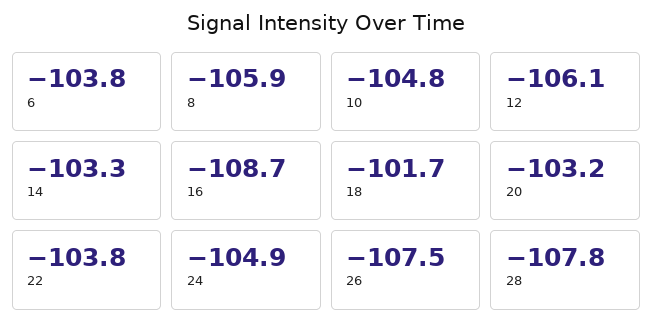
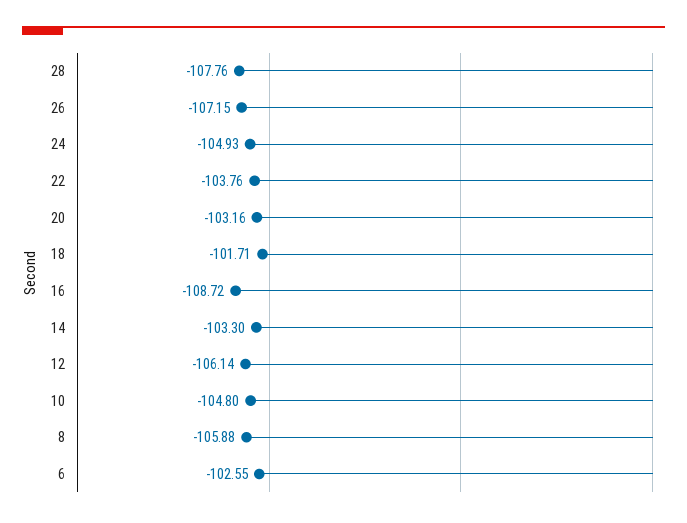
  {
-   "6": -103.8,
+   "6": -102.55,
    "8": -105.88,
    "10": -104.8,
    "12": -106.14,
    "14": -103.3,
    "16": -108.72,
    "18": -101.71,
    "20": -103.16,
    "22": -103.76,
    "24": -104.93,
-   "26": -107.5,
+   "26": -107.15,
    "28": -107.76
  }

